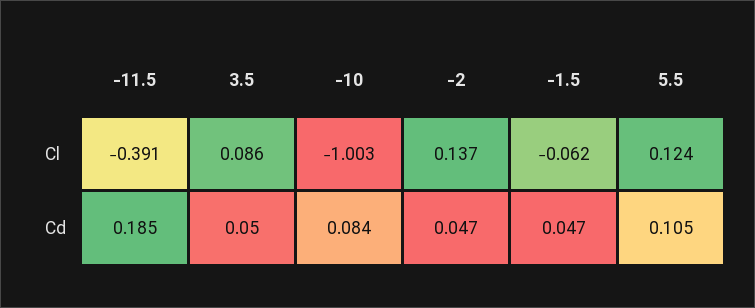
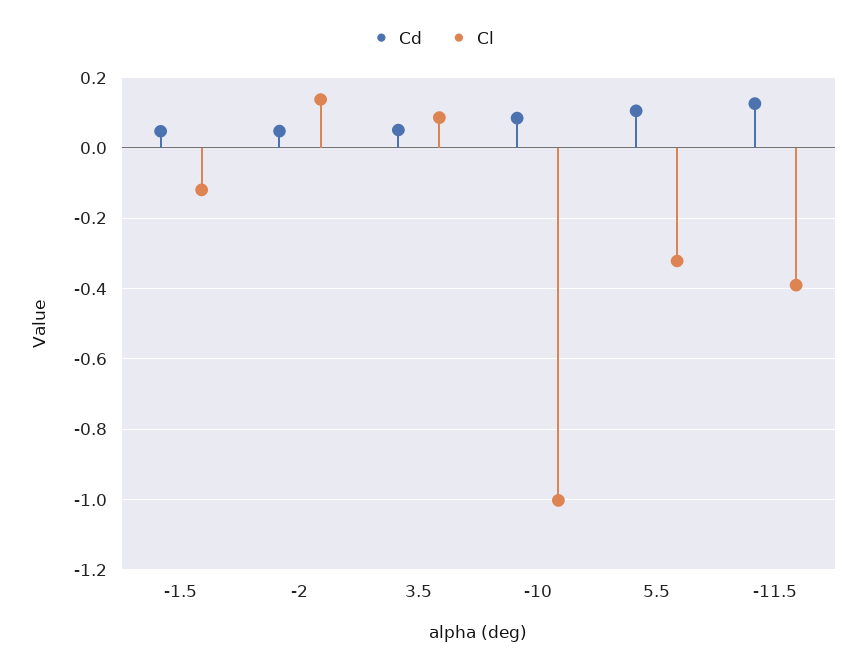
  {
    "Cl": {
      "-11.5": -0.391,
      "3.5": 0.086,
      "-10": -1.003,
      "-2": 0.137,
-     "-1.5": -0.062,
+     "-1.5": -0.12,
-     "5.5": 0.124
+     "5.5": -0.32
    },
    "Cd": {
-     "-11.5": 0.185,
+     "-11.5": 0.12,
      "3.5": 0.05,
      "-10": 0.084,
      "-2": 0.047,
      "-1.5": 0.047,
      "5.5": 0.105
    }
  }

